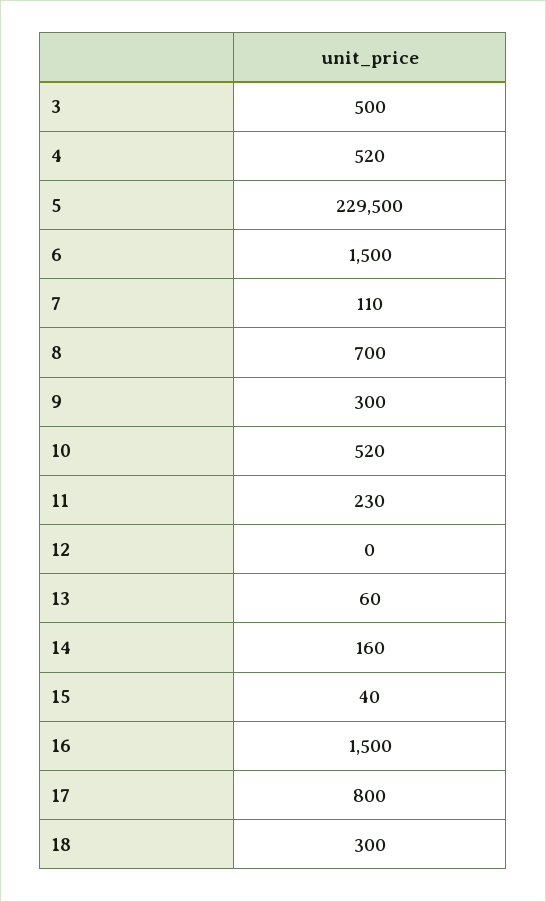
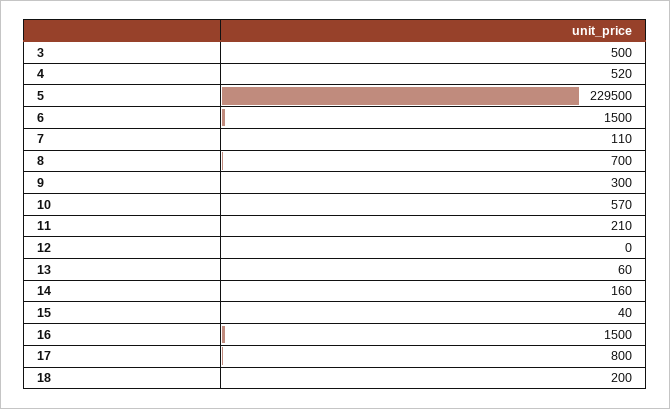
  {
    "3": 500,
    "4": 520,
    "5": 229500,
    "6": 1500,
    "7": 110,
    "8": 700,
    "9": 300,
-   "10": 520,
+   "10": 570,
-   "11": 230,
+   "11": 210,
    "12": 0,
    "13": 60,
    "14": 160,
    "15": 40,
    "16": 1500,
    "17": 800,
-   "18": 300
+   "18": 200
  }

